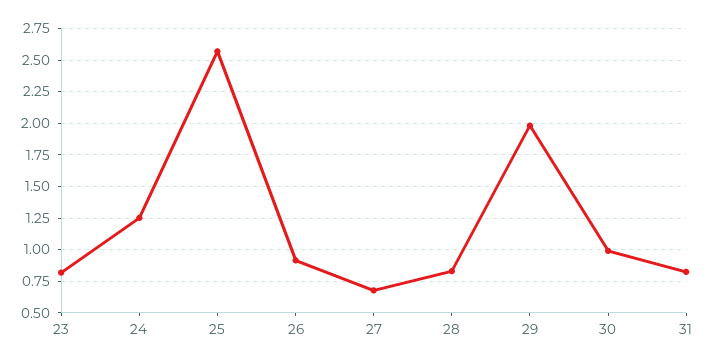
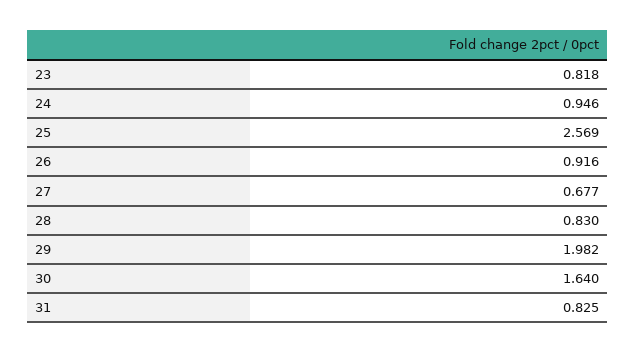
  {
    "23": 0.818,
-   "24": 1.25,
+   "24": 0.946,
    "25": 2.569,
    "26": 0.916,
    "27": 0.677,
    "28": 0.83,
    "29": 1.982,
-   "30": 1,
+   "30": 1.64,
    "31": 0.825
  }

